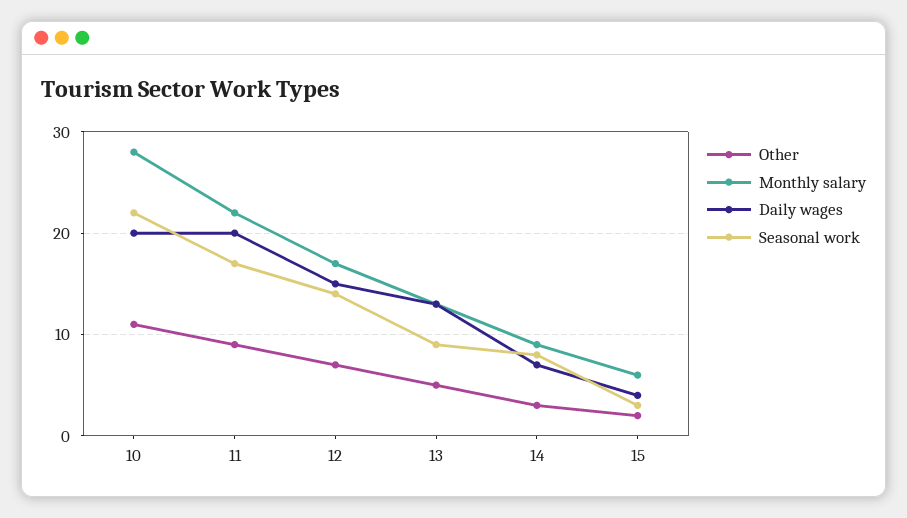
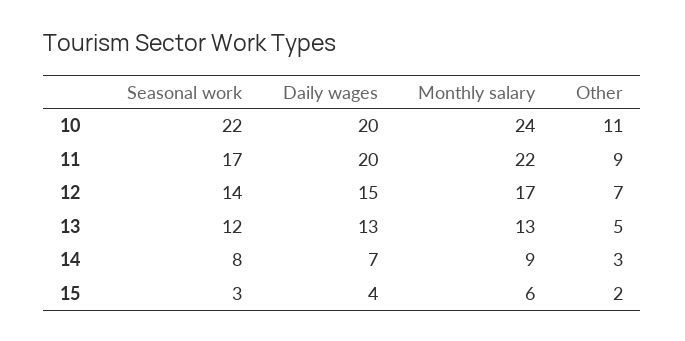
  {
    "Other": {
      "10": 11,
      "11": 9,
      "12": 7,
      "13": 5,
      "14": 3,
      "15": 2
    },
    "Monthly salary": {
-     "10": 28,
+     "10": 24,
      "11": 22,
      "12": 17,
      "13": 13,
      "14": 9,
      "15": 6
    },
    "Daily wages": {
      "10": 20,
      "11": 20,
      "12": 15,
      "13": 13,
      "14": 7,
      "15": 4
    },
    "Seasonal work": {
      "10": 22,
      "11": 17,
      "12": 14,
-     "13": 9,
+     "13": 12,
      "14": 8,
      "15": 3
    }
  }

